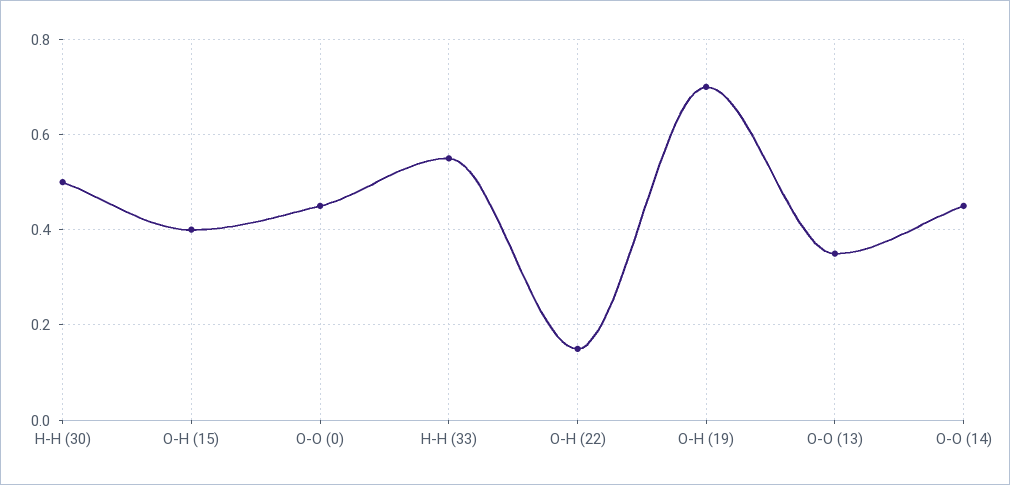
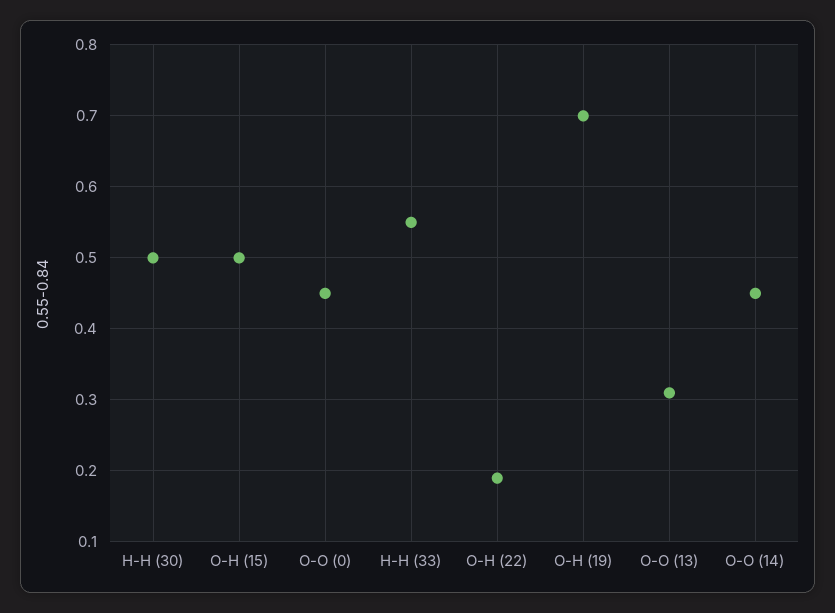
  {
    "H-H (30)": 0.5,
-   "O-H (15)": 0.4,
+   "O-H (15)": 0.5,
    "O-O (0)": 0.45,
    "H-H (33)": 0.55,
-   "O-H (22)": 0.15,
+   "O-H (22)": 0.19,
    "O-H (19)": 0.7,
-   "O-O (13)": 0.35,
+   "O-O (13)": 0.31,
    "O-O (14)": 0.45
  }

